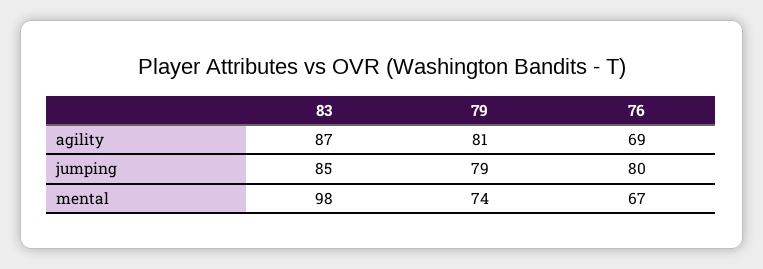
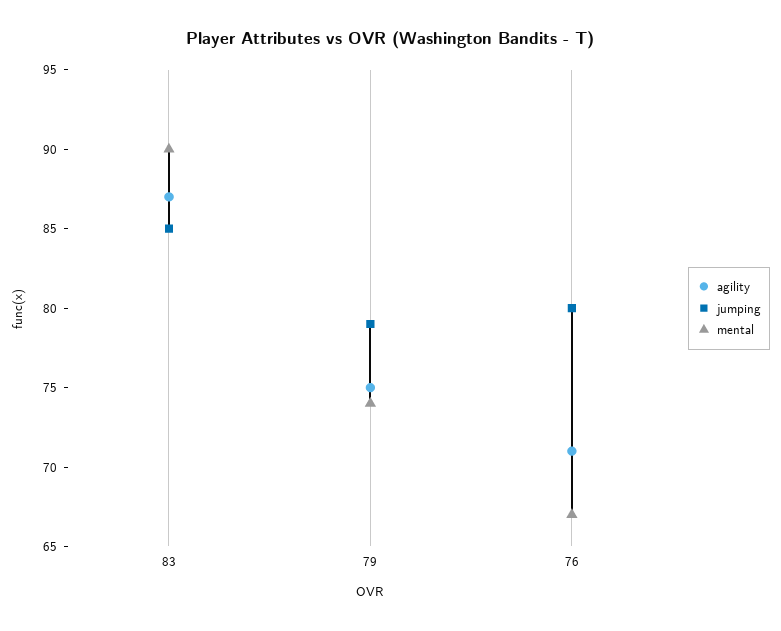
  {
    "agility": {
      "83": 87,
-     "79": 81,
+     "79": 75,
-     "76": 69
+     "76": 71
    },
    "jumping": {
      "83": 85,
      "79": 79,
      "76": 80
    },
    "mental": {
-     "83": 98,
+     "83": 90,
      "79": 74,
      "76": 67
    }
  }

